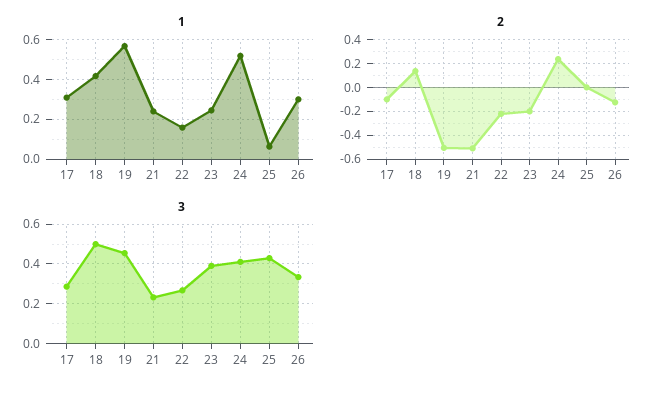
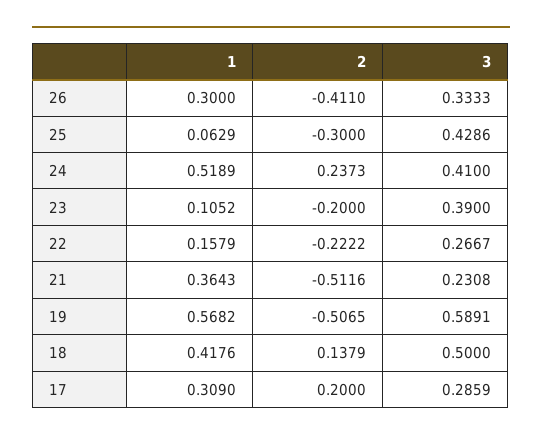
  {
    "1": {
      "17": 0.309,
      "18": 0.4176,
      "19": 0.5682,
-     "21": 0.25,
+     "21": 0.3643,
      "22": 0.1579,
-     "23": 0.25,
+     "23": 0.1052,
      "24": 0.5189,
      "25": 0.0629,
      "26": 0.3
    },
    "2": {
-     "17": -0.1,
+     "17": 0.2,
      "18": 0.1379,
      "19": -0.5065,
      "21": -0.5116,
      "22": -0.2222,
      "23": -0.2,
      "24": 0.2373,
-     "25": 0,
+     "25": -0.3,
-     "26": -0.1
+     "26": -0.411
    },
    "3": {
      "17": 0.2859,
      "18": 0.5,
-     "19": 0.45,
+     "19": 0.5891,
      "21": 0.2308,
      "22": 0.2667,
      "23": 0.39,
      "24": 0.41,
      "25": 0.4286,
      "26": 0.3333
    }
  }

